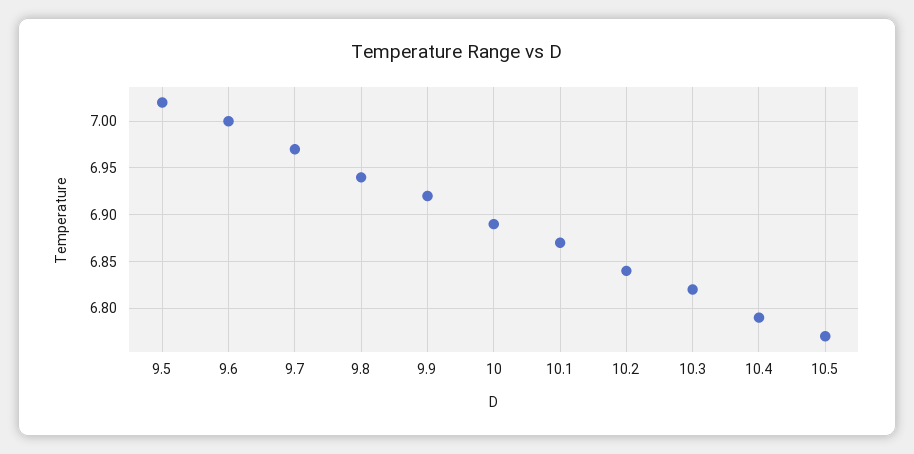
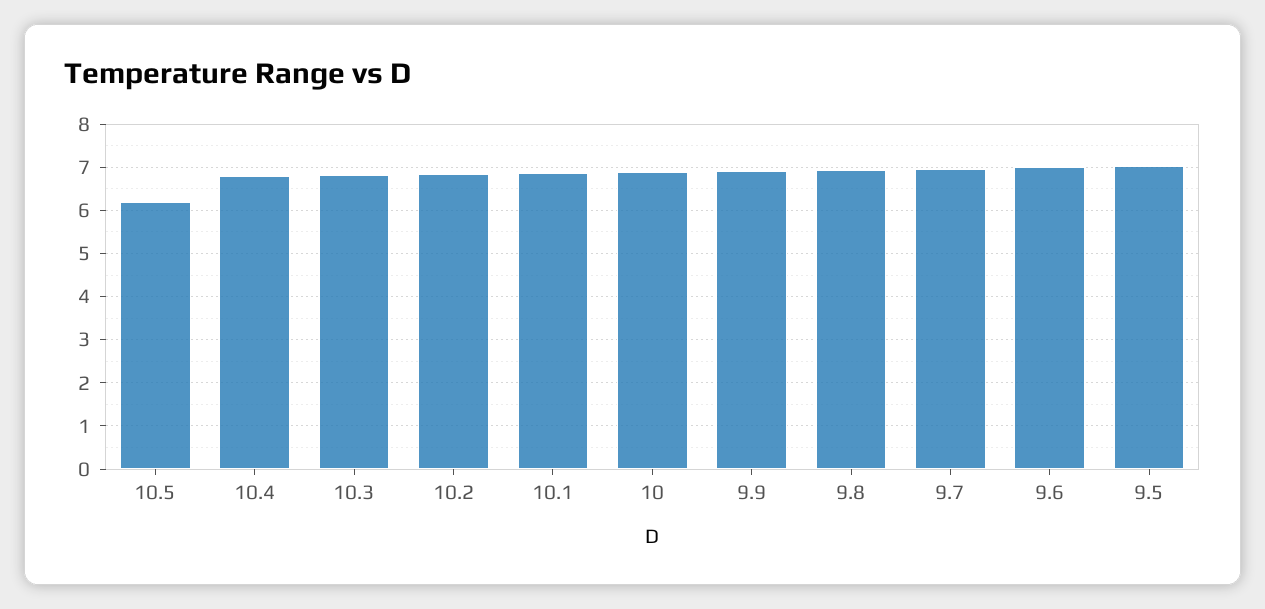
  {
    "9.5": 7.02,
    "9.6": 7,
    "9.7": 6.97,
    "9.8": 6.94,
    "9.9": 6.92,
    "10": 6.89,
    "10.1": 6.87,
    "10.2": 6.84,
    "10.3": 6.82,
    "10.4": 6.79,
-   "10.5": 6.77
+   "10.5": 6.2
  }

